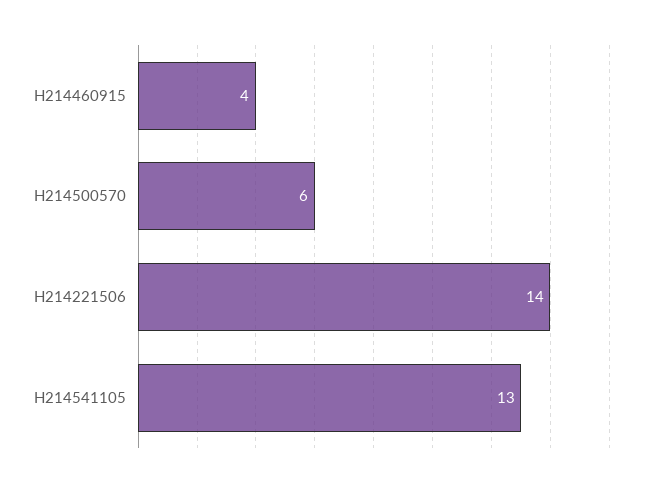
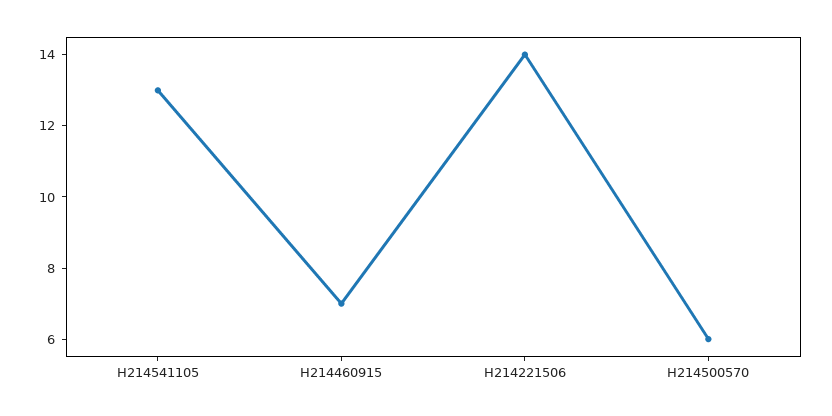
  {
-   "H214460915": 4,
+   "H214460915": 7,
    "H214500570": 6,
    "H214221506": 14,
    "H214541105": 13
  }

